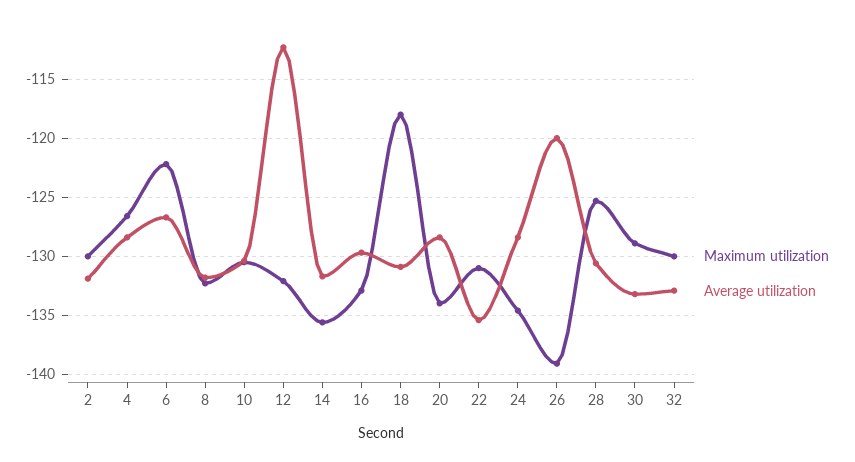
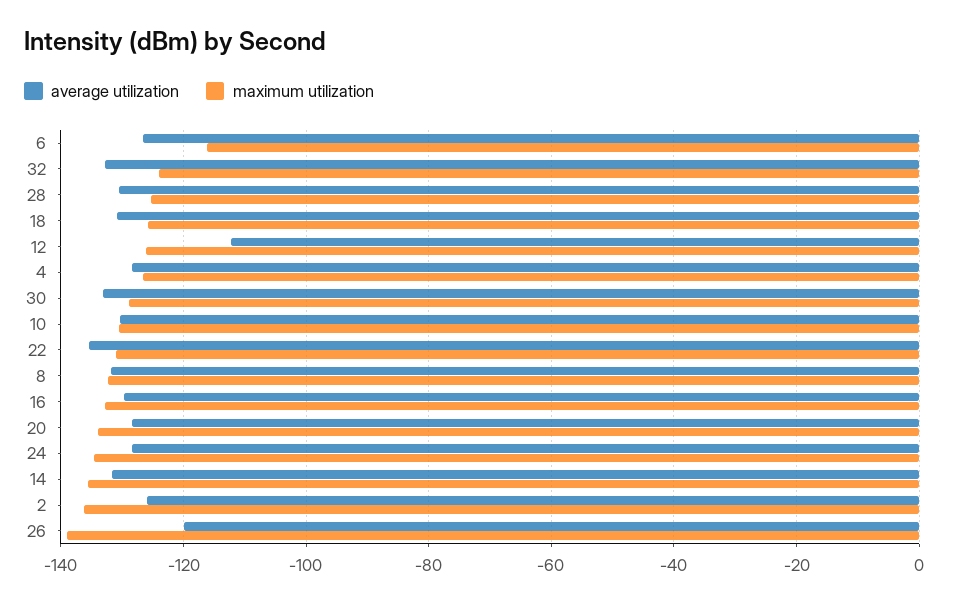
  {
    "Maximum utilization": {
-     "2": -130,
+     "2": -136,
      "4": -127,
-     "6": -122,
+     "6": -116,
      "8": -132,
      "10": -131,
-     "12": -132,
+     "12": -126,
      "14": -136,
      "16": -133,
-     "18": -118,
+     "18": -126,
      "20": -134,
      "22": -131,
      "24": -135,
      "26": -139,
      "28": -125,
      "30": -129,
-     "32": -130
+     "32": -124
    },
    "Average utilization": {
-     "2": -132,
+     "2": -126,
      "4": -128,
      "6": -127,
      "8": -132,
      "10": -130,
      "12": -112,
      "14": -132,
      "16": -130,
      "18": -131,
      "20": -128,
      "22": -135,
      "24": -128,
      "26": -120,
      "28": -131,
      "30": -133,
      "32": -133
    }
  }

